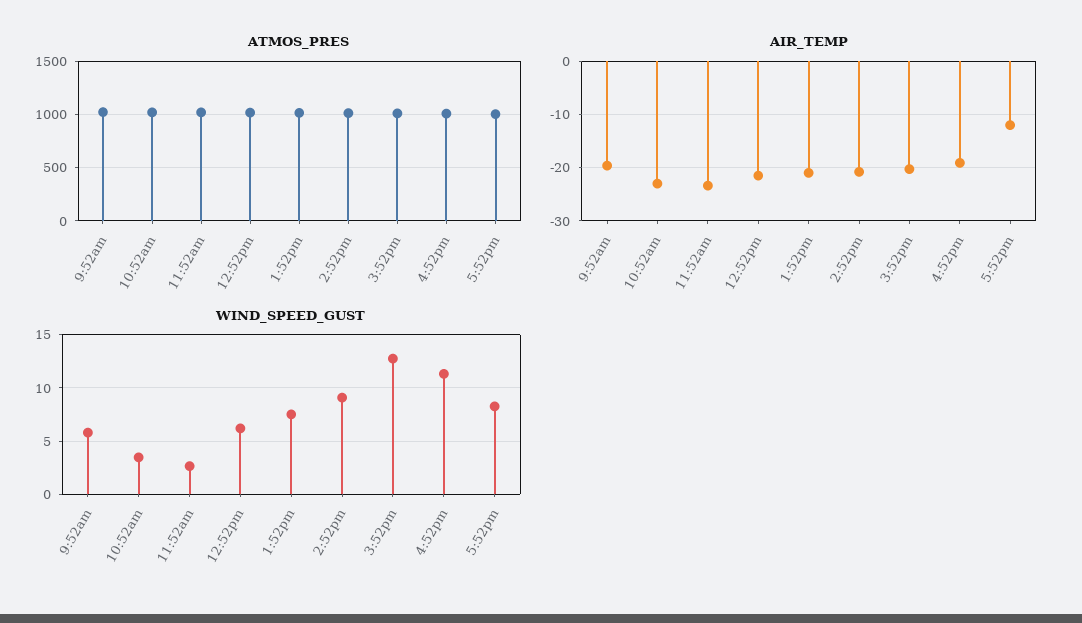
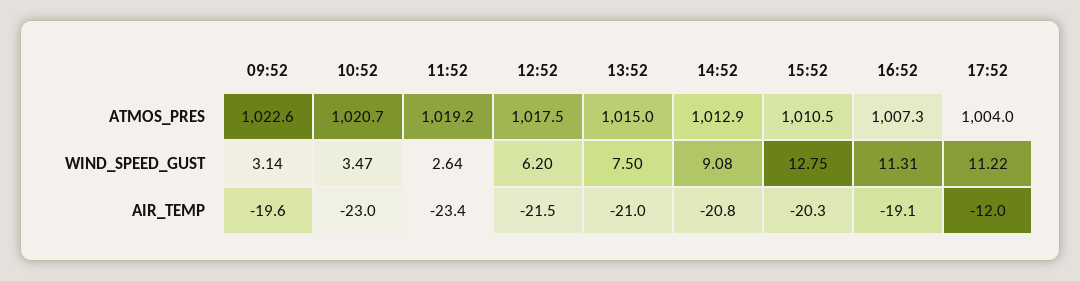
  {
    "ATMOS_PRES": {
      "9:52am": 1022.6,
      "10:52am": 1020.7,
      "11:52am": 1019.2,
      "12:52pm": 1017.5,
      "1:52pm": 1015,
      "2:52pm": 1012.9,
      "3:52pm": 1010.5,
      "4:52pm": 1007.3,
      "5:52pm": 1004
    },
    "AIR_TEMP": {
      "9:52am": -19.6,
      "10:52am": -23,
      "11:52am": -23.4,
      "12:52pm": -21.5,
      "1:52pm": -21,
      "2:52pm": -20.8,
      "3:52pm": -20.3,
      "4:52pm": -19.1,
      "5:52pm": -12
    },
    "WIND_SPEED_GUST": {
-     "9:52am": 6,
+     "9:52am": 3.14,
      "10:52am": 3.47,
      "11:52am": 2.64,
      "12:52pm": 6.2,
      "1:52pm": 7.5,
      "2:52pm": 9.08,
      "3:52pm": 12.75,
      "4:52pm": 11.31,
-     "5:52pm": 8
+     "5:52pm": 11.22
    }
  }

